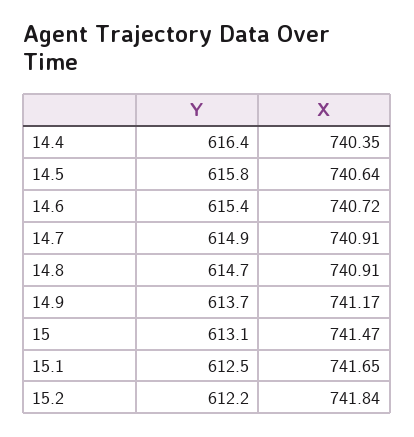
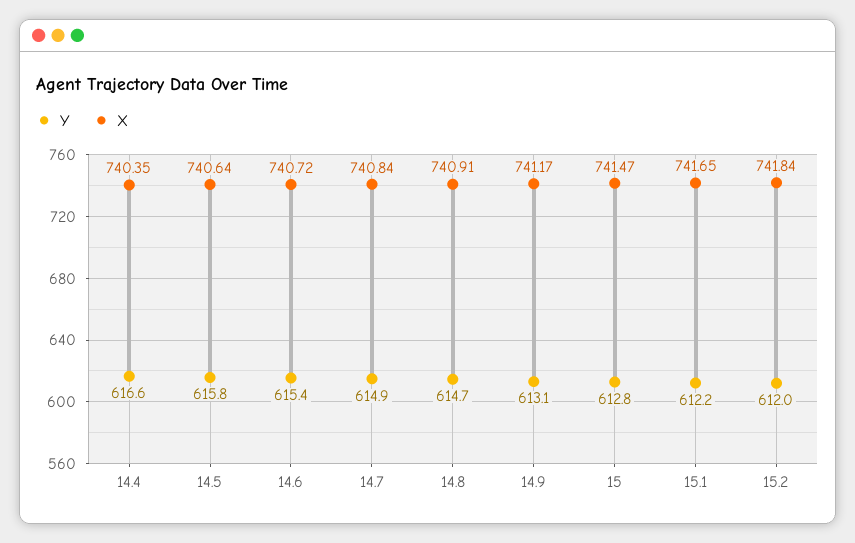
  {
    "Y": {
-     "14.4": 616.4,
+     "14.4": 616.6,
      "14.5": 615.8,
      "14.6": 615.4,
      "14.7": 614.9,
      "14.8": 614.7,
-     "14.9": 613.7,
+     "14.9": 613.1,
-     "15": 613.1,
+     "15": 612.8,
-     "15.1": 612.5,
+     "15.1": 612.2,
-     "15.2": 612.2
+     "15.2": 612
    },
    "X": {
      "14.4": 740.35,
      "14.5": 740.64,
      "14.6": 740.72,
-     "14.7": 740.91,
+     "14.7": 740.84,
      "14.8": 740.91,
      "14.9": 741.17,
      "15": 741.47,
      "15.1": 741.65,
      "15.2": 741.84
    }
  }

